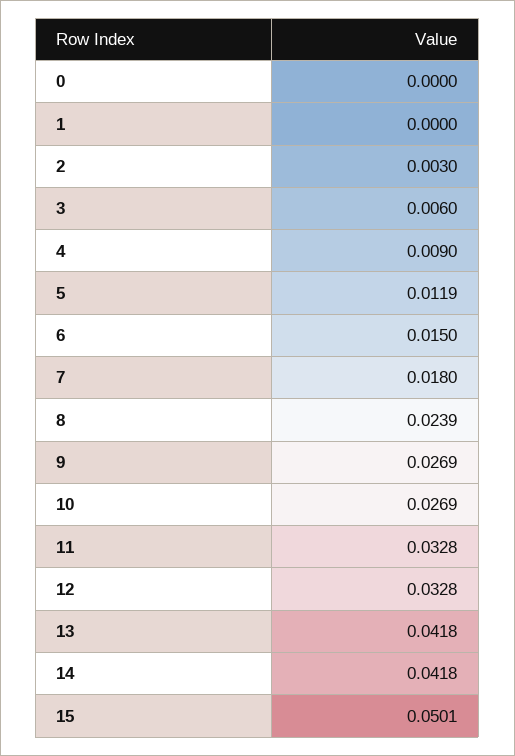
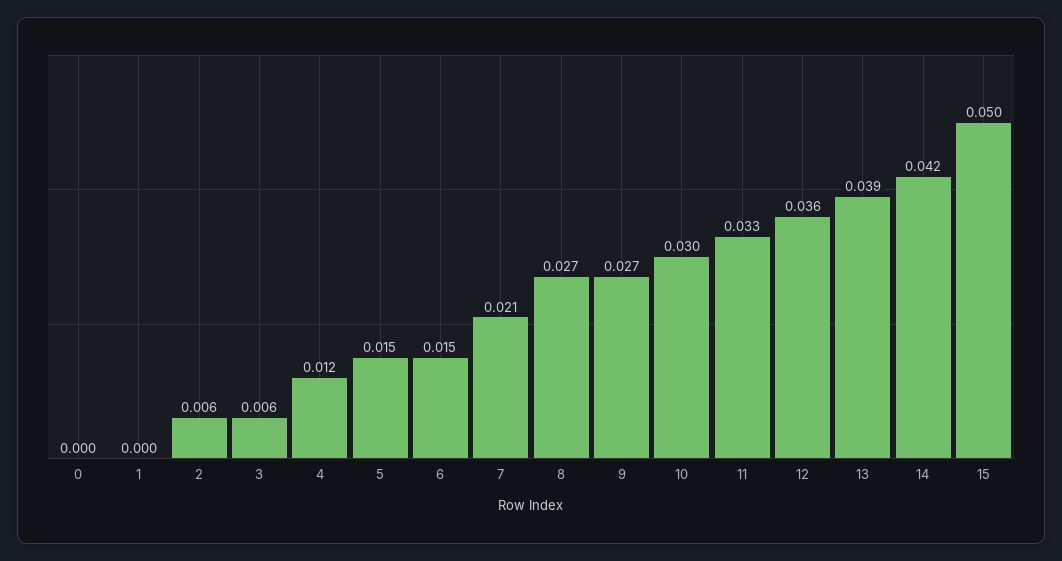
  {
    "0": 0,
    "1": 0,
-   "2": 0.003,
+   "2": 0.006,
    "3": 0.006,
-   "4": 0.009,
+   "4": 0.012,
-   "5": 0.0119,
+   "5": 0.015,
    "6": 0.015,
-   "7": 0.018,
+   "7": 0.021,
-   "8": 0.0239,
+   "8": 0.027,
    "9": 0.0269,
-   "10": 0.0269,
+   "10": 0.03,
    "11": 0.0328,
-   "12": 0.0328,
+   "12": 0.036,
-   "13": 0.0418,
+   "13": 0.039,
    "14": 0.0418,
    "15": 0.0501
  }

